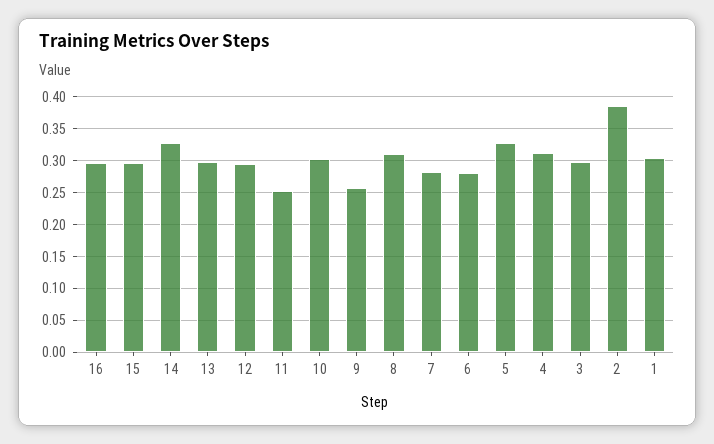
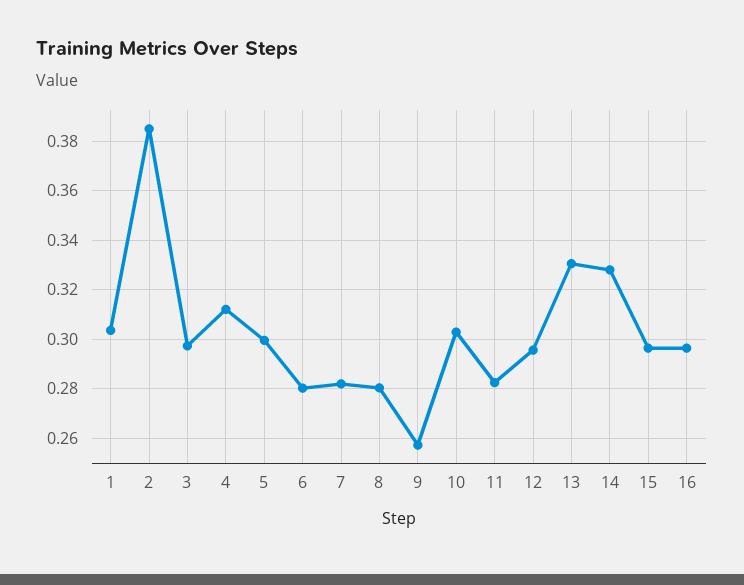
  {
    "16": 0.2975,
    "15": 0.2975,
    "14": 0.3275,
-   "13": 0.3,
+   "13": 0.33,
    "12": 0.295,
-   "11": 0.25,
+   "11": 0.2825,
    "10": 0.3025,
    "9": 0.2575,
-   "8": 0.31,
+   "8": 0.28,
    "7": 0.2825,
    "6": 0.28,
-   "5": 0.33,
+   "5": 0.3,
    "4": 0.3125,
    "3": 0.2975,
    "2": 0.385,
    "1": 0.3025
  }

